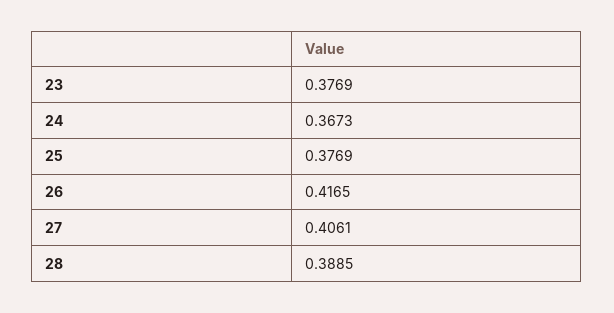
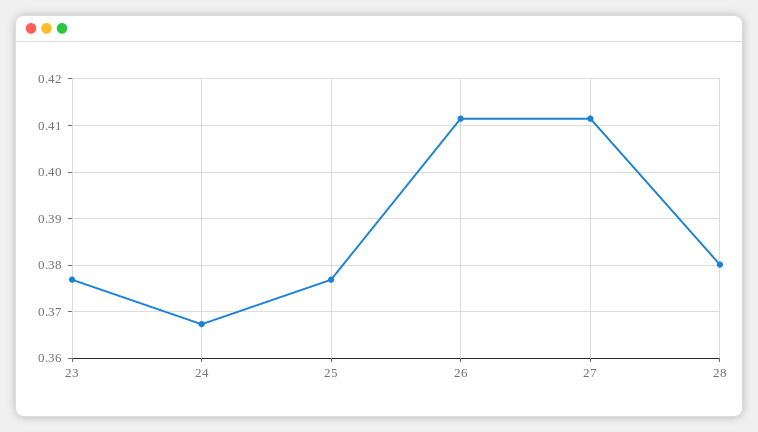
  {
    "23": 0.3769,
    "24": 0.3673,
    "25": 0.3769,
-   "26": 0.4165,
+   "26": 0.412,
-   "27": 0.4061,
+   "27": 0.412,
-   "28": 0.3885
+   "28": 0.38
  }

